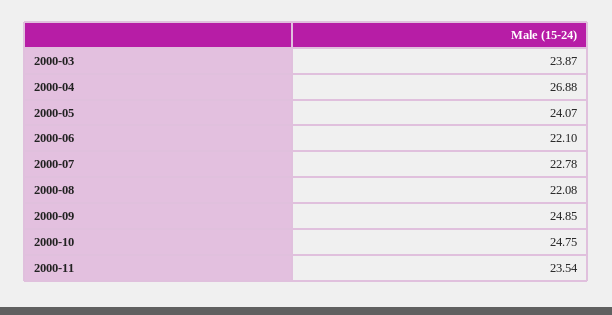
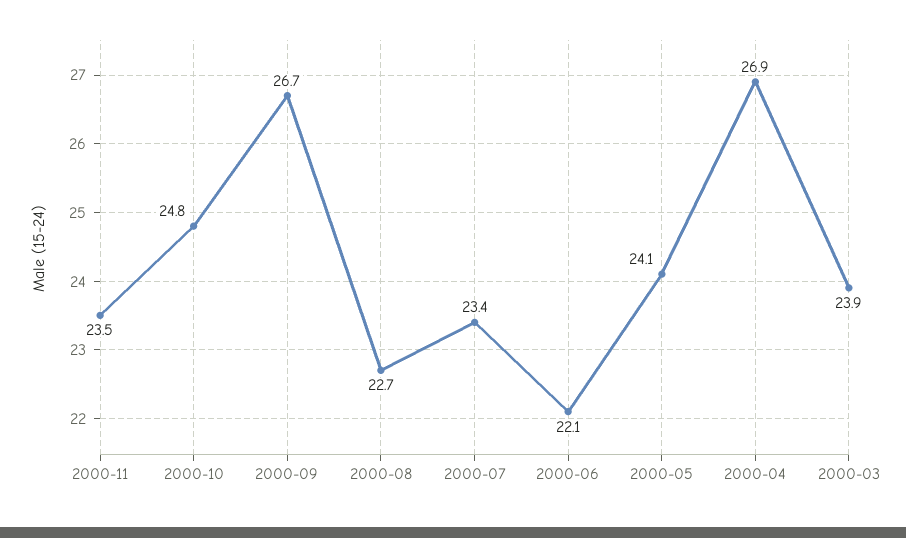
  {
    "2000-03": 23.87,
    "2000-04": 26.88,
    "2000-05": 24.07,
    "2000-06": 22.1,
-   "2000-07": 22.78,
+   "2000-07": 23.4,
-   "2000-08": 22.08,
+   "2000-08": 22.7,
-   "2000-09": 24.85,
+   "2000-09": 26.7,
    "2000-10": 24.75,
    "2000-11": 23.54
  }

